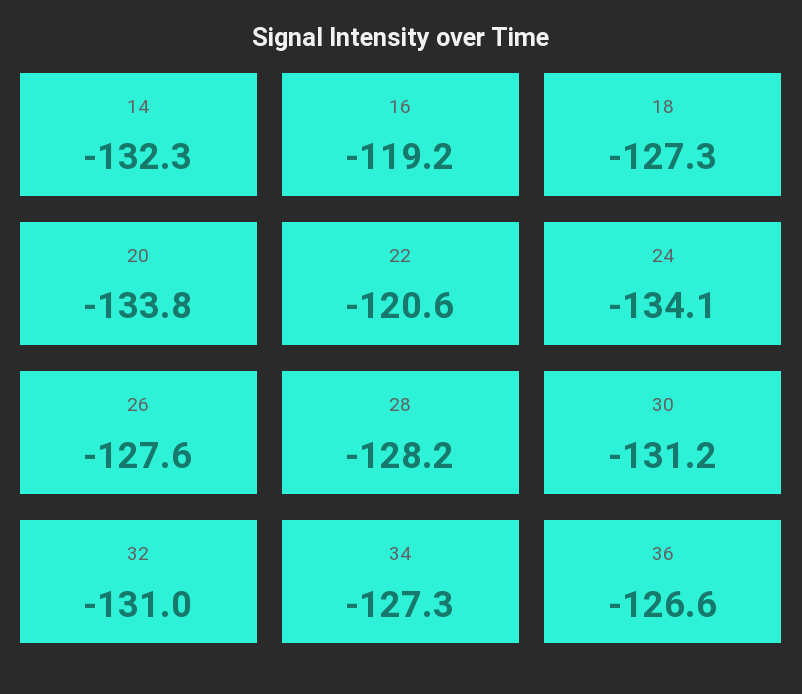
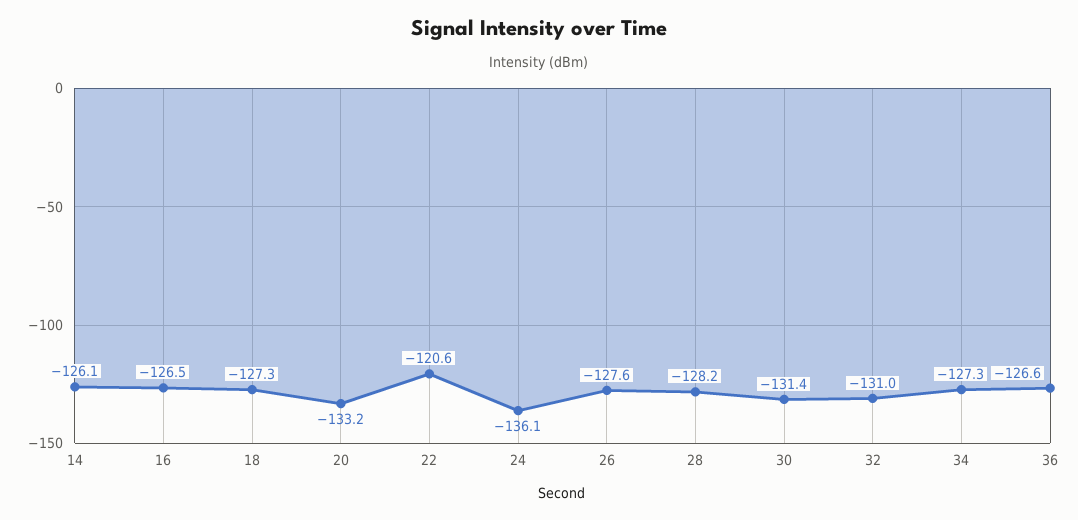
  {
-   "14": -132.3,
+   "14": -126.1,
-   "16": -119.2,
+   "16": -126.5,
    "18": -127.3,
-   "20": -133.8,
+   "20": -133.2,
    "22": -120.6,
-   "24": -134.1,
+   "24": -136.1,
    "26": -127.6,
    "28": -128.2,
-   "30": -131.2,
+   "30": -131.4,
    "32": -131,
    "34": -127.3,
    "36": -126.6
  }

